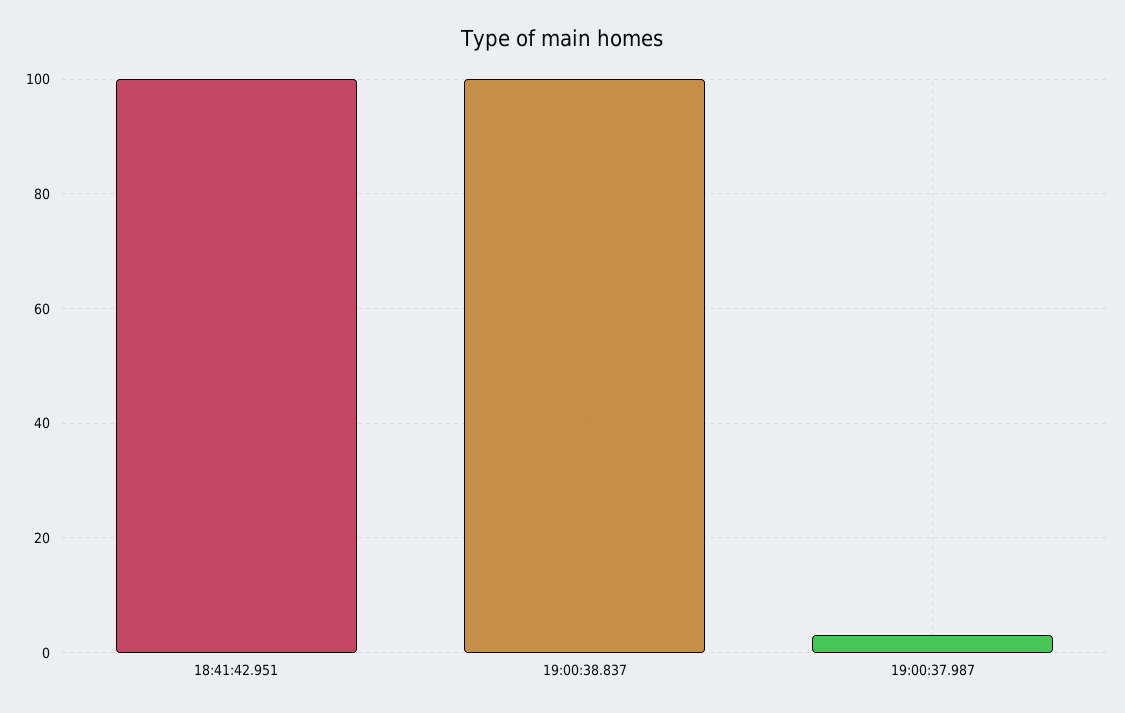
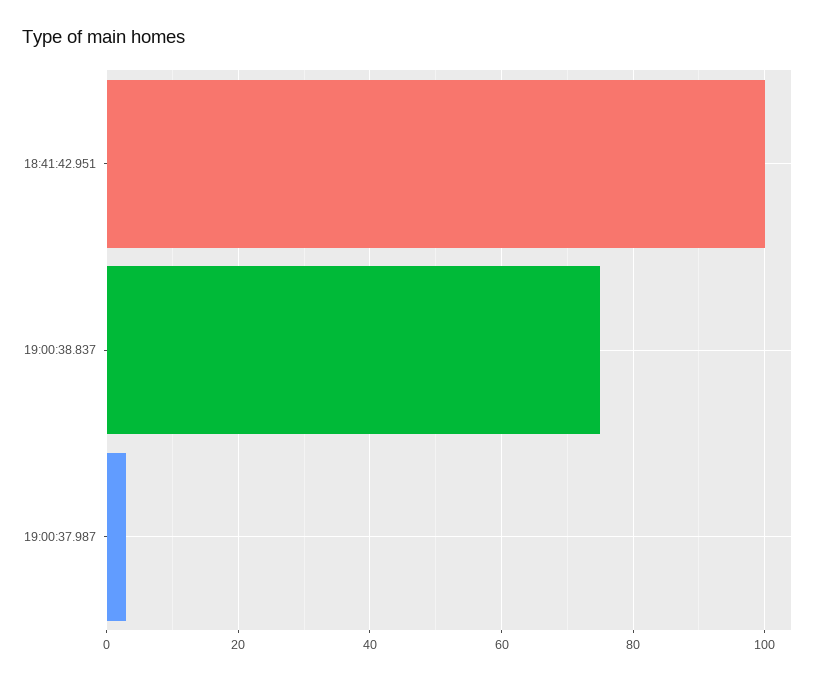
  {
    "18:41:42.951": 100,
-   "19:00:38.837": 100,
+   "19:00:38.837": 75,
    "19:00:37.987": 5
  }

